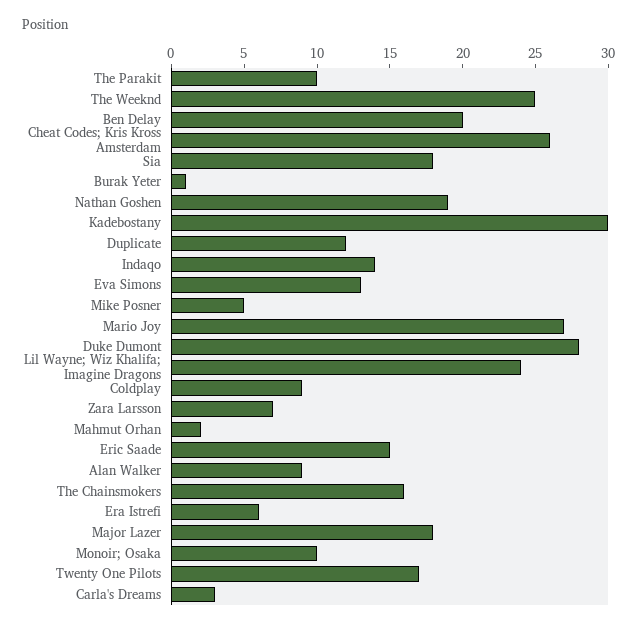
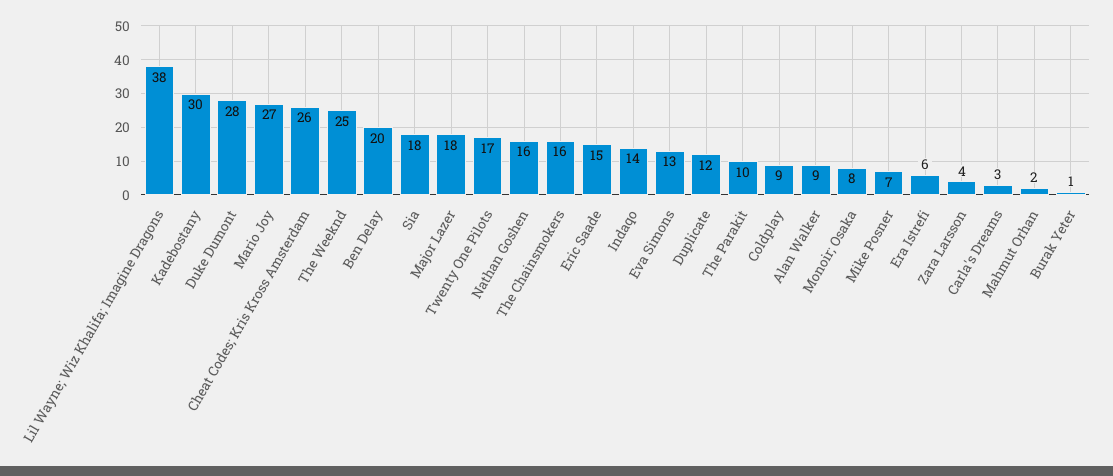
  {
    "The Parakit": 10,
    "The Weeknd": 25,
    "Ben Delay": 20,
    "Cheat Codes; Kris Kross Amsterdam": 26,
    "Sia": 18,
    "Burak Yeter": 1,
-   "Nathan Goshen": 19,
+   "Nathan Goshen": 16,
    "Kadebostany": 30,
    "Duplicate": 12,
    "Indaqo": 14,
    "Eva Simons": 13,
-   "Mike Posner": 5,
+   "Mike Posner": 7,
    "Mario Joy": 27,
    "Duke Dumont": 28,
-   "Lil Wayne; Wiz Khalifa; Imagine Dragons": 24,
+   "Lil Wayne; Wiz Khalifa; Imagine Dragons": 38,
    "Coldplay": 9,
-   "Zara Larsson": 7,
+   "Zara Larsson": 4,
    "Mahmut Orhan": 2,
    "Eric Saade": 15,
    "Alan Walker": 9,
    "The Chainsmokers": 16,
    "Era Istrefi": 6,
    "Major Lazer": 18,
-   "Monoir; Osaka": 10,
+   "Monoir; Osaka": 8,
    "Twenty One Pilots": 17,
    "Carla's Dreams": 3
  }

